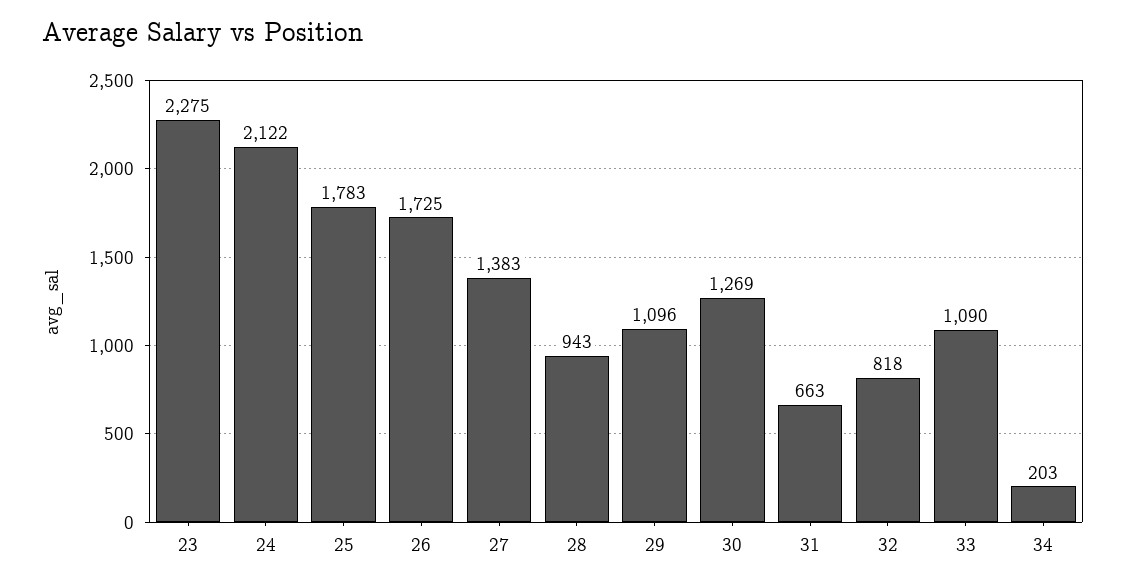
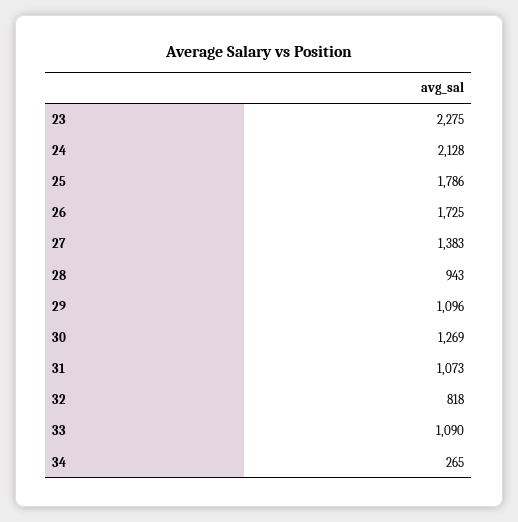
  {
    "23": 2275,
-   "24": 2122,
+   "24": 2128,
-   "25": 1783,
+   "25": 1786,
    "26": 1725,
    "27": 1383,
    "28": 943,
    "29": 1096,
    "30": 1269,
-   "31": 663,
+   "31": 1073,
    "32": 818,
    "33": 1090,
-   "34": 203
+   "34": 265
  }

